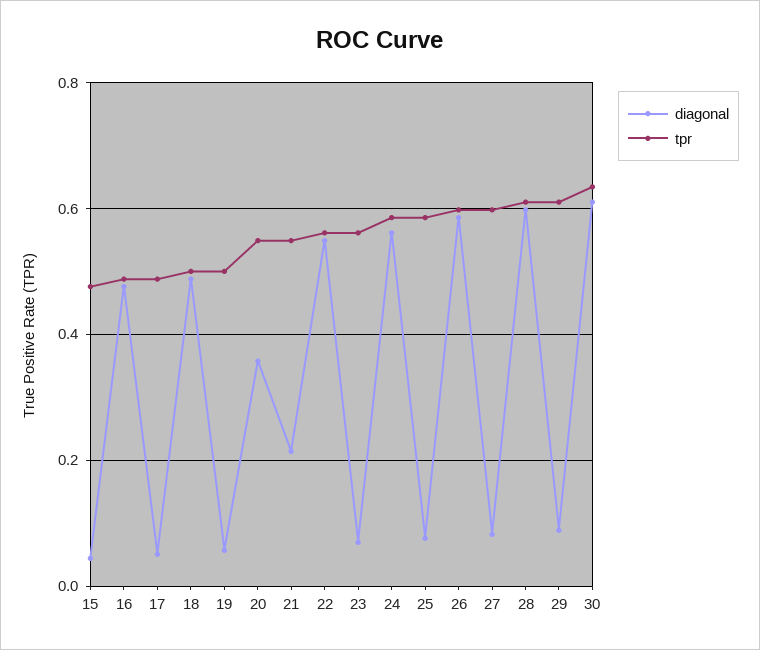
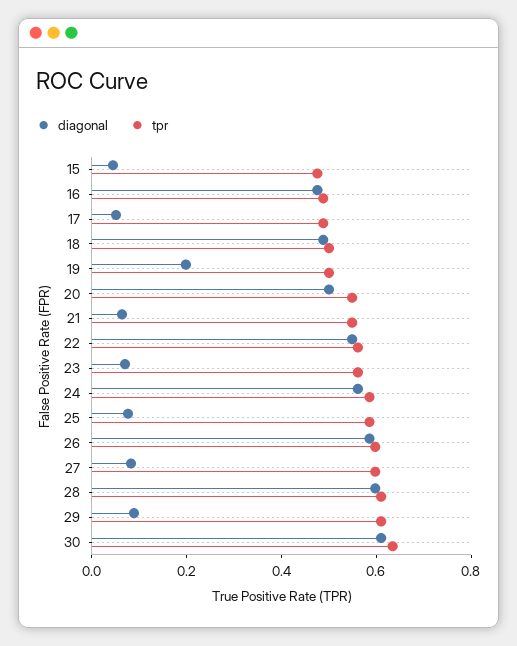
  {
    "diagonal": {
      "15": 0.04,
      "16": 0.48,
      "17": 0.06,
      "18": 0.48,
-     "19": 0.06,
+     "19": 0.2,
-     "20": 0.36,
+     "20": 0.5,
-     "21": 0.22,
+     "21": 0.05,
      "22": 0.54,
      "23": 0.06,
      "24": 0.56,
      "25": 0.08,
      "26": 0.58,
      "27": 0.08,
      "28": 0.6,
      "29": 0.08,
      "30": 0.6
    },
    "tpr": {
      "15": 0.48,
      "16": 0.48,
      "17": 0.48,
      "18": 0.5,
      "19": 0.5,
      "20": 0.54,
      "21": 0.54,
      "22": 0.56,
      "23": 0.56,
      "24": 0.58,
      "25": 0.58,
      "26": 0.6,
      "27": 0.6,
      "28": 0.6,
      "29": 0.6,
      "30": 0.64
    }
  }

